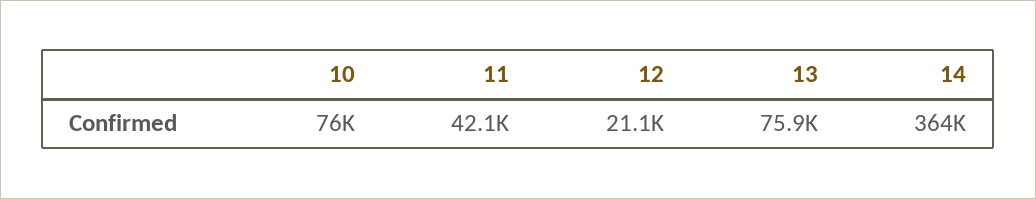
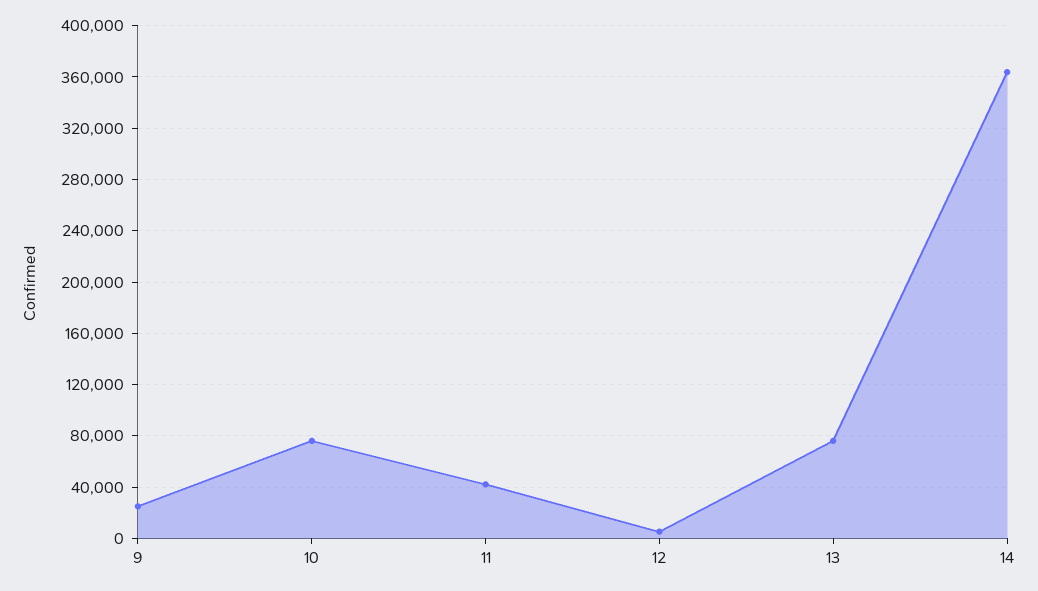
  {
    "10": 76000,
    "11": 42100,
-   "12": 21100,
+   "12": 5000,
    "13": 75900,
-   "14": 364000
+   "14": 364000,
+   "9": 25000
  }

